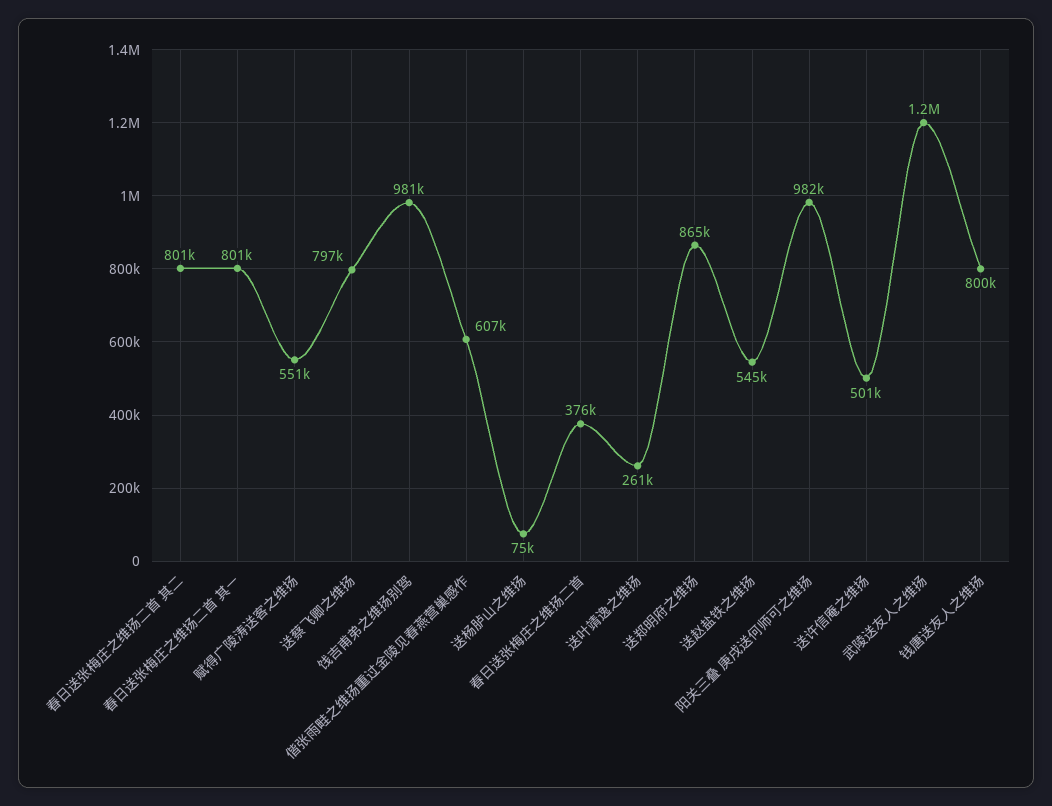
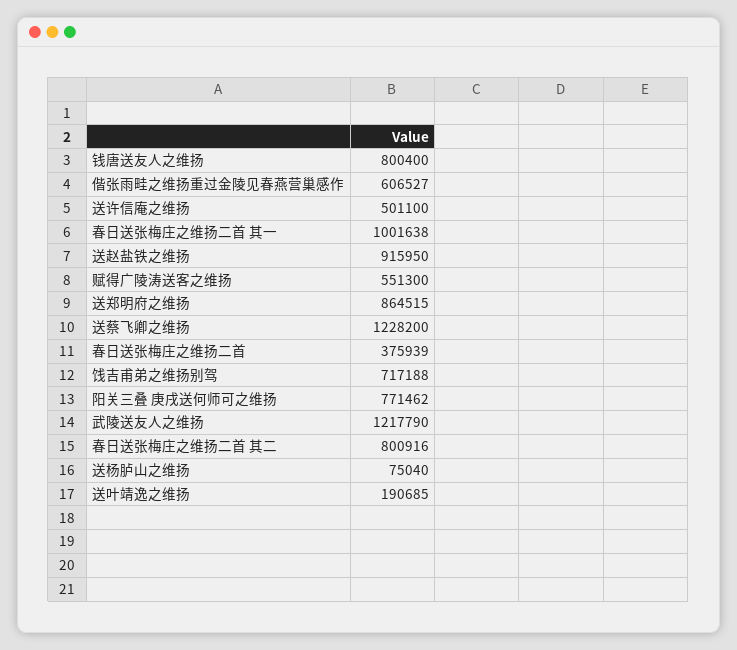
  {
    "春日送张梅庄之维扬二首 其二": 800916,
-   "春日送张梅庄之维扬二首 其一": 801000,
+   "春日送张梅庄之维扬二首 其一": 1001638,
    "赋得广陵涛送客之维扬": 551300,
-   "送蔡飞卿之维扬": 797000,
+   "送蔡飞卿之维扬": 1228200,
-   "饯吉甫弟之维扬别驾": 981000,
+   "饯吉甫弟之维扬别驾": 717188,
    "偕张雨畦之维扬重过金陵见春燕营巢感作": 606527,
    "送杨胪山之维扬": 75040,
    "春日送张梅庄之维扬二首": 375939,
-   "送叶靖逸之维扬": 261000,
+   "送叶靖逸之维扬": 190685,
    "送郑明府之维扬": 864515,
-   "送赵盐铁之维扬": 545000,
+   "送赵盐铁之维扬": 915950,
-   "阳关三叠 庚戌送何师可之维扬": 982000,
+   "阳关三叠 庚戌送何师可之维扬": 771462,
    "送许信庵之维扬": 501100,
    "武陵送友人之维扬": 1217790,
    "钱唐送友人之维扬": 800400
  }

